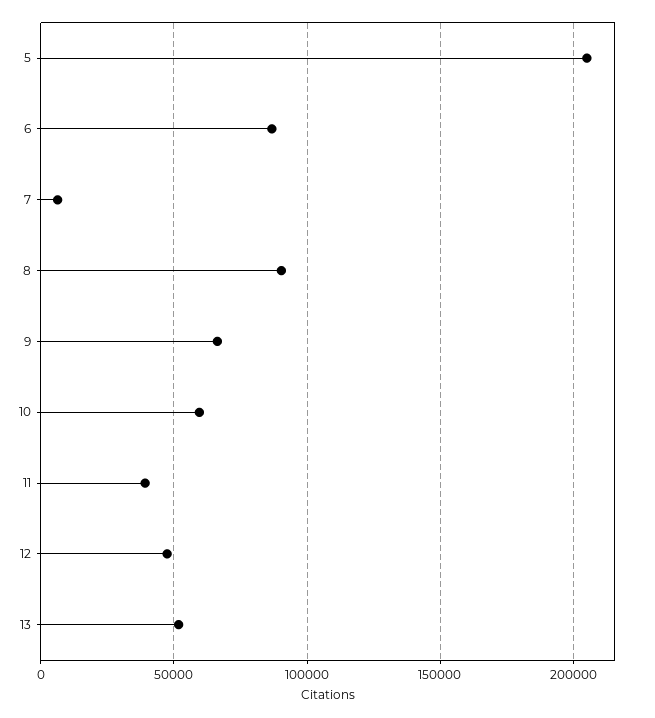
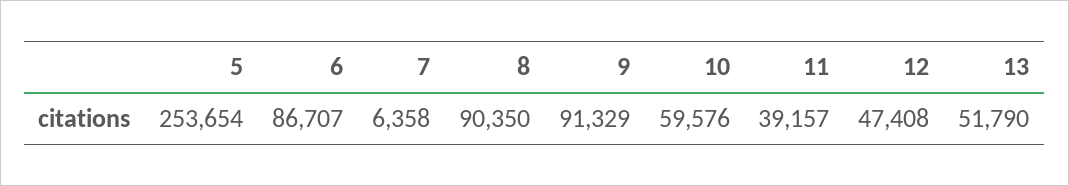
  {
-   "5": 205000,
+   "5": 253654,
    "6": 86707,
    "7": 6358,
    "8": 90350,
-   "9": 65000,
+   "9": 91329,
    "10": 59576,
    "11": 39157,
    "12": 47408,
    "13": 51790
  }

